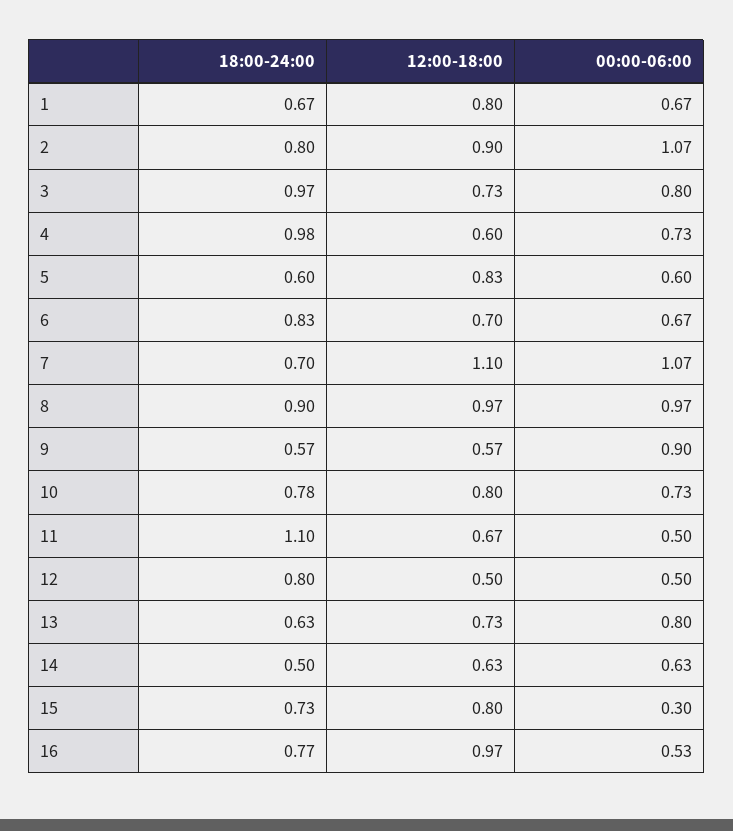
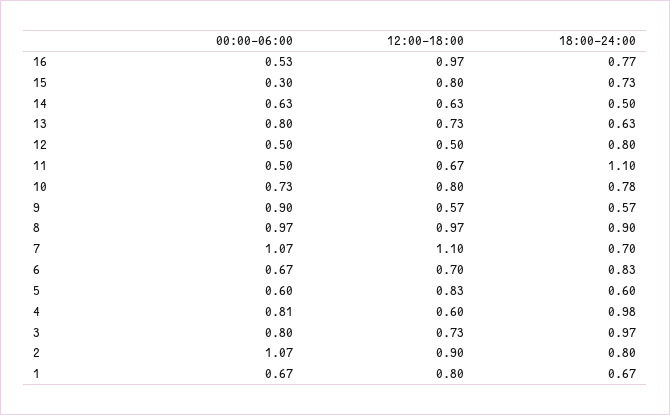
  {
    "18:00-24:00": {
      "1": 0.67,
      "2": 0.8,
      "3": 0.97,
      "4": 0.98,
      "5": 0.6,
      "6": 0.83,
      "7": 0.7,
      "8": 0.9,
      "9": 0.57,
      "10": 0.78,
      "11": 1.1,
      "12": 0.8,
      "13": 0.63,
      "14": 0.5,
      "15": 0.73,
      "16": 0.77
    },
    "12:00-18:00": {
      "1": 0.8,
      "2": 0.9,
      "3": 0.73,
      "4": 0.6,
      "5": 0.83,
      "6": 0.7,
      "7": 1.1,
      "8": 0.97,
      "9": 0.57,
      "10": 0.8,
      "11": 0.67,
      "12": 0.5,
      "13": 0.73,
      "14": 0.63,
      "15": 0.8,
      "16": 0.97
    },
    "00:00-06:00": {
      "1": 0.67,
      "2": 1.07,
      "3": 0.8,
-     "4": 0.73,
+     "4": 0.81,
      "5": 0.6,
      "6": 0.67,
      "7": 1.07,
      "8": 0.97,
      "9": 0.9,
      "10": 0.73,
      "11": 0.5,
      "12": 0.5,
      "13": 0.8,
      "14": 0.63,
      "15": 0.3,
      "16": 0.53
    }
  }

